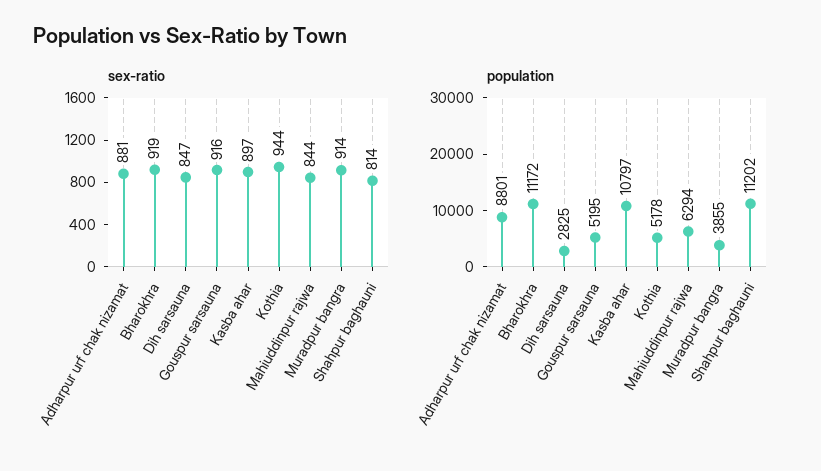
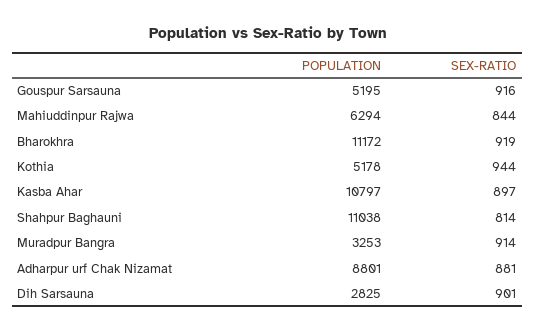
  {
    "sex-ratio": {
      "Adharpur urf chak nizamat": 881,
      "Bharokhra": 919,
-     "Dih sarsauna": 847,
+     "Dih sarsauna": 901,
      "Gouspur sarsauna": 916,
      "Kasba ahar": 897,
      "Kothia": 944,
      "Mahiuddinpur rajwa": 844,
      "Muradpur bangra": 914,
      "Shahpur baghauni": 814
    },
    "population": {
      "Adharpur urf chak nizamat": 8801,
      "Bharokhra": 11172,
      "Dih sarsauna": 2825,
      "Gouspur sarsauna": 5195,
      "Kasba ahar": 10797,
      "Kothia": 5178,
      "Mahiuddinpur rajwa": 6294,
-     "Muradpur bangra": 3855,
+     "Muradpur bangra": 3253,
-     "Shahpur baghauni": 11202
+     "Shahpur baghauni": 11038
    }
  }

